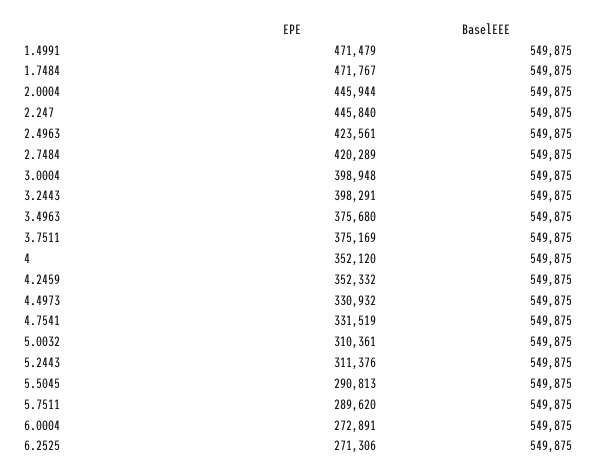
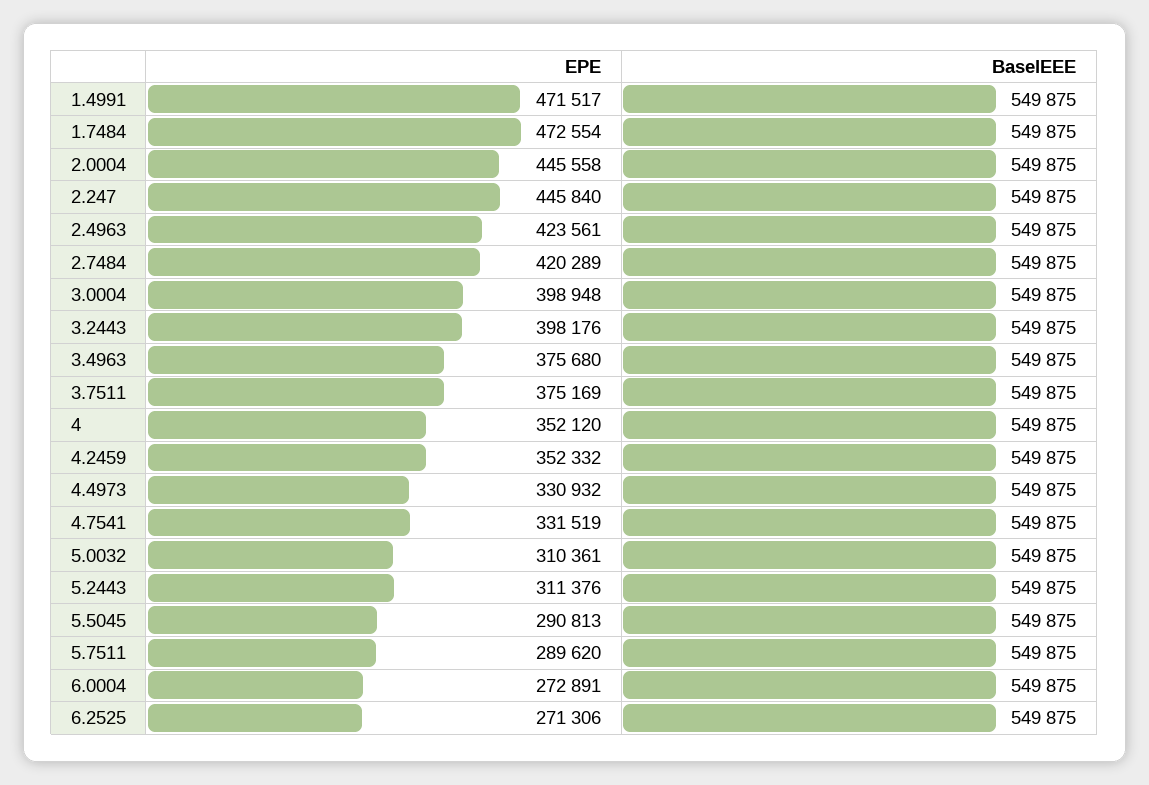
  {
    "EPE": {
-     "1.4991": 471479,
+     "1.4991": 471517,
-     "1.7484": 471767,
+     "1.7484": 472554,
-     "2.0004": 445944,
+     "2.0004": 445558,
      "2.247": 445840,
      "2.4963": 423561,
      "2.7484": 420289,
      "3.0004": 398948,
-     "3.2443": 398291,
+     "3.2443": 398176,
      "3.4963": 375680,
      "3.7511": 375169,
      "4": 352120,
      "4.2459": 352332,
      "4.4973": 330932,
      "4.7541": 331519,
      "5.0032": 310361,
      "5.2443": 311376,
      "5.5045": 290813,
      "5.7511": 289620,
      "6.0004": 272891,
      "6.2525": 271306
    },
    "BaselEEE": {
      "1.4991": 549875,
      "1.7484": 549875,
      "2.0004": 549875,
      "2.247": 549875,
      "2.4963": 549875,
      "2.7484": 549875,
      "3.0004": 549875,
      "3.2443": 549875,
      "3.4963": 549875,
      "3.7511": 549875,
      "4": 549875,
      "4.2459": 549875,
      "4.4973": 549875,
      "4.7541": 549875,
      "5.0032": 549875,
      "5.2443": 549875,
      "5.5045": 549875,
      "5.7511": 549875,
      "6.0004": 549875,
      "6.2525": 549875
    }
  }

